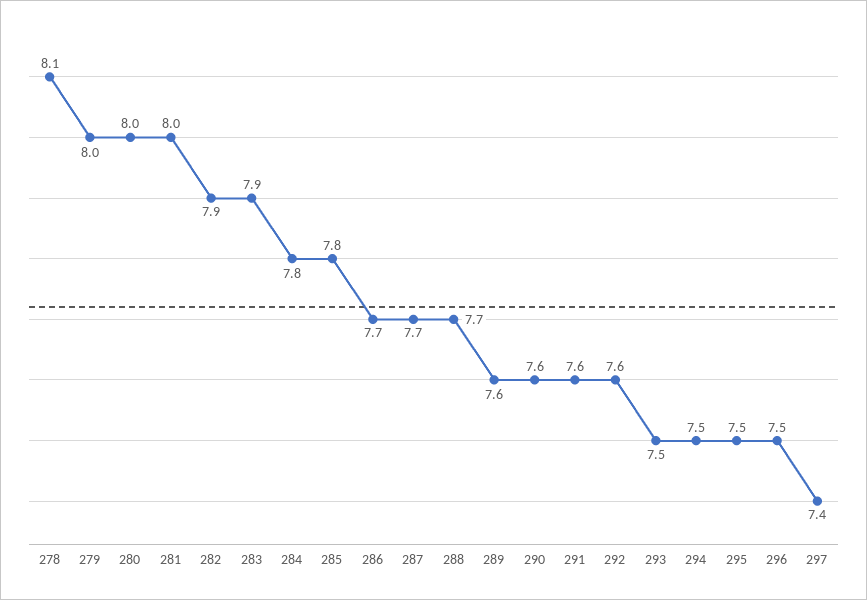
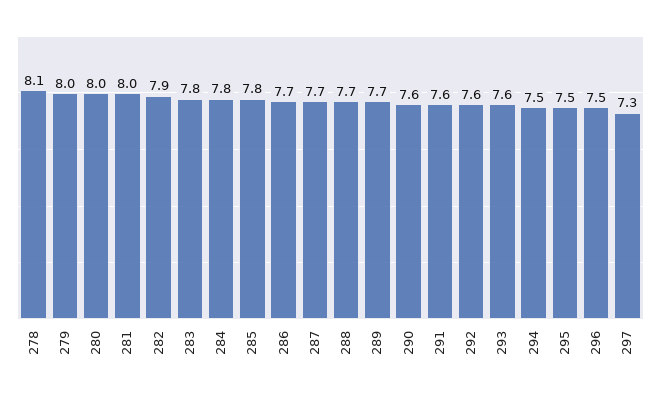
  {
    "278": 8.1,
    "279": 8,
    "280": 8,
    "281": 8,
    "282": 7.9,
-   "283": 7.9,
+   "283": 7.8,
    "284": 7.8,
    "285": 7.8,
    "286": 7.7,
    "287": 7.7,
    "288": 7.7,
-   "289": 7.6,
+   "289": 7.7,
    "290": 7.6,
    "291": 7.6,
    "292": 7.6,
-   "293": 7.5,
+   "293": 7.6,
    "294": 7.5,
    "295": 7.5,
    "296": 7.5,
-   "297": 7.4
+   "297": 7.3
  }

